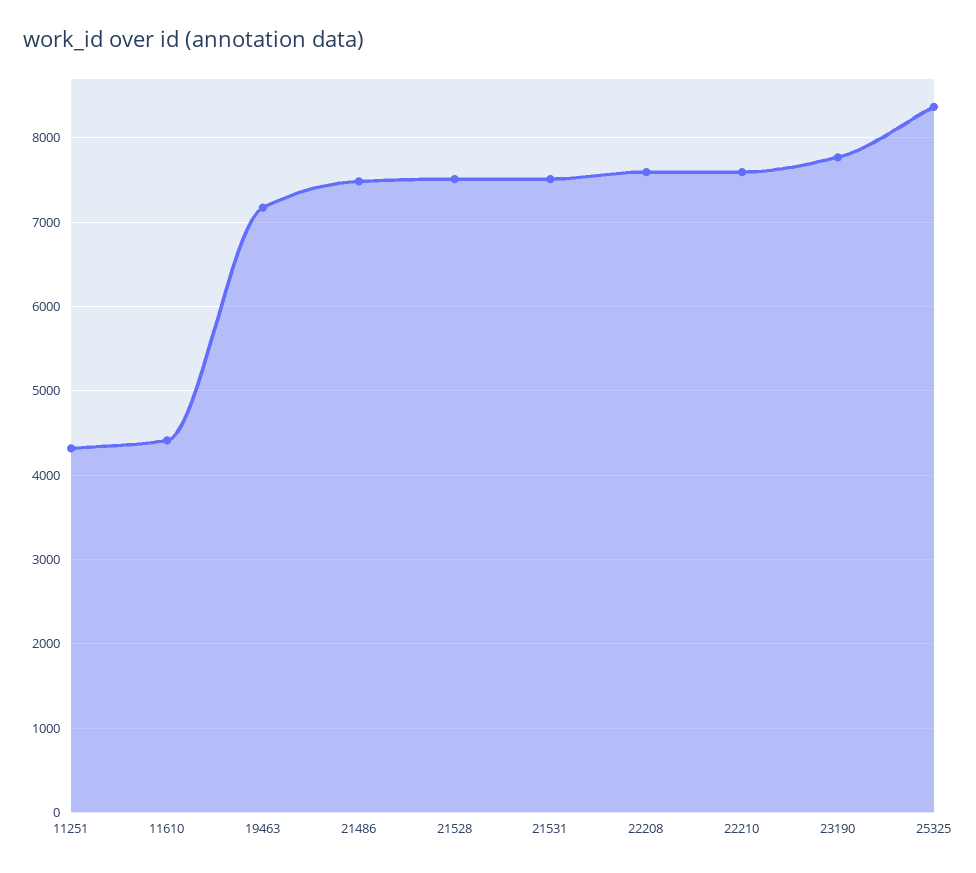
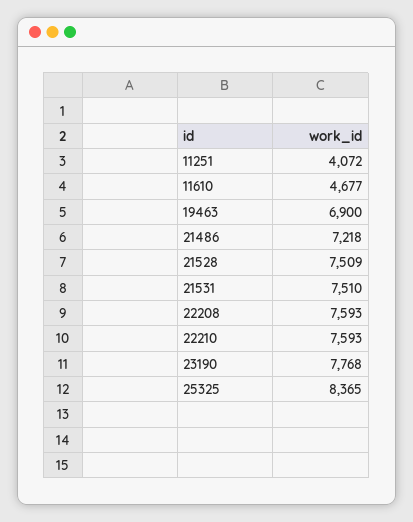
  {
-   "11251": 4300,
+   "11251": 4072,
-   "11610": 4400,
+   "11610": 4677,
-   "19463": 7200,
+   "19463": 6900,
-   "21486": 7500,
+   "21486": 7218,
    "21528": 7509,
    "21531": 7510,
    "22208": 7593,
    "22210": 7593,
    "23190": 7768,
    "25325": 8365
  }

